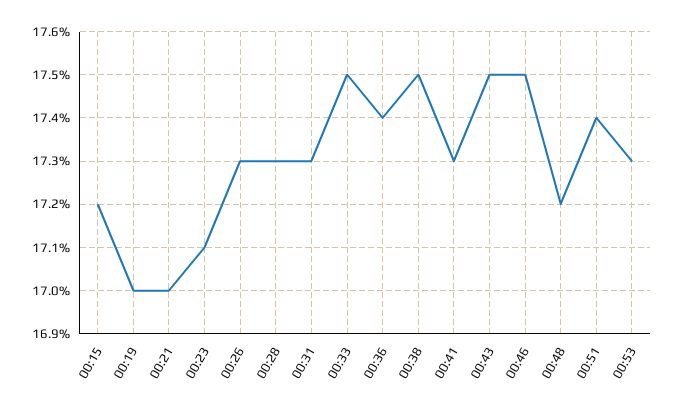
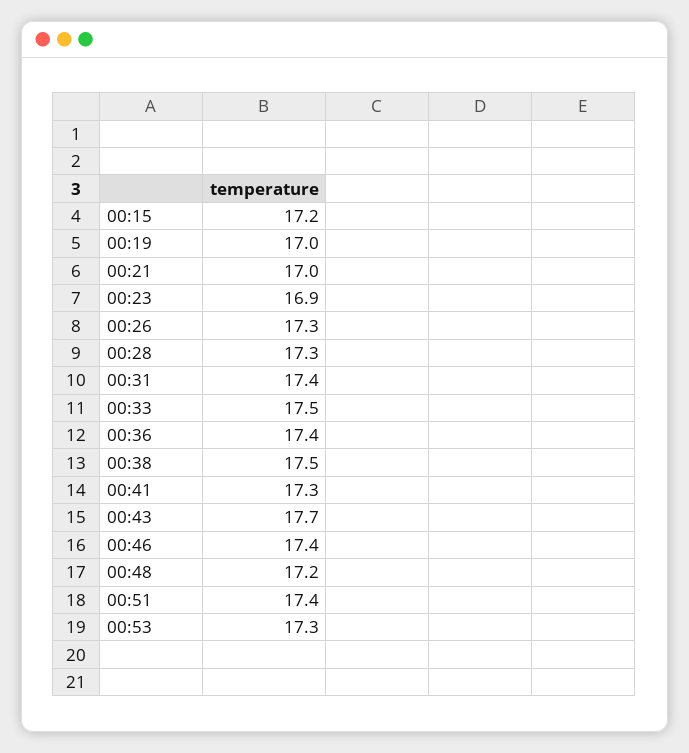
  {
    "00:15": 17.2,
    "00:19": 17,
    "00:21": 17,
-   "00:23": 17.1,
+   "00:23": 16.9,
    "00:26": 17.3,
    "00:28": 17.3,
-   "00:31": 17.3,
+   "00:31": 17.4,
    "00:33": 17.5,
    "00:36": 17.4,
    "00:38": 17.5,
    "00:41": 17.3,
-   "00:43": 17.5,
+   "00:43": 17.7,
-   "00:46": 17.5,
+   "00:46": 17.4,
    "00:48": 17.2,
    "00:51": 17.4,
    "00:53": 17.3
  }

